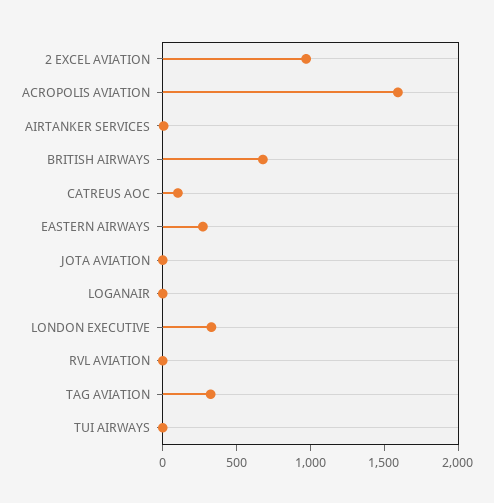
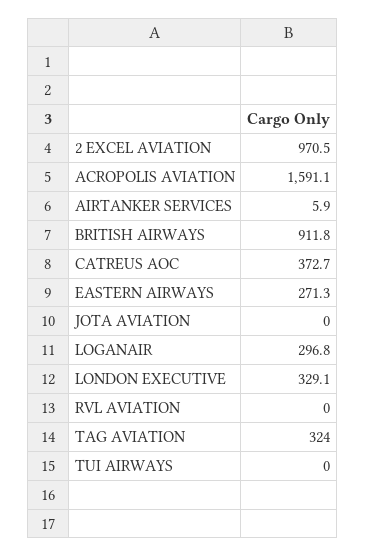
  {
    "2 EXCEL AVIATION": 970.5,
    "ACROPOLIS AVIATION": 1591.1,
    "AIRTANKER SERVICES": 5.9,
-   "BRITISH AIRWAYS": 700,
+   "BRITISH AIRWAYS": 911.8,
-   "CATREUS AOC": 100,
+   "CATREUS AOC": 372.7,
    "EASTERN AIRWAYS": 271.3,
    "JOTA AVIATION": 0,
-   "LOGANAIR": 0,
+   "LOGANAIR": 296.8,
    "LONDON EXECUTIVE": 329.1,
    "RVL AVIATION": 0,
    "TAG AVIATION": 324,
    "TUI AIRWAYS": 0
  }

